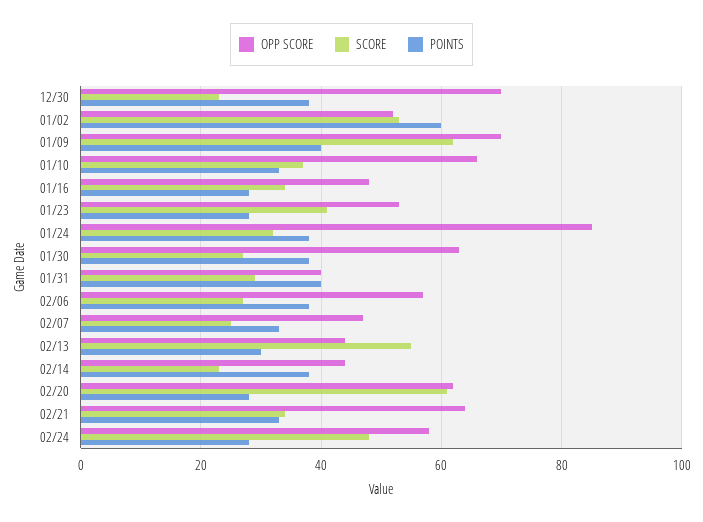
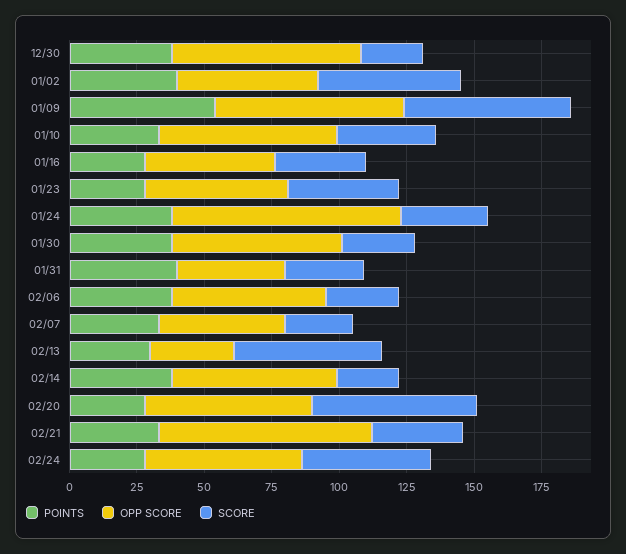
  {
    "OPP SCORE": {
      "12/30": 70,
      "01/02": 50,
      "01/09": 70,
      "01/10": 65,
      "01/16": 50,
      "01/23": 55,
      "01/24": 85,
      "01/30": 65,
      "01/31": 40,
      "02/06": 55,
      "02/07": 45,
-     "02/13": 45,
+     "02/13": 30,
-     "02/14": 45,
+     "02/14": 60,
      "02/20": 60,
-     "02/21": 65,
+     "02/21": 80,
      "02/24": 60
    },
    "SCORE": {
      "12/30": 25,
      "01/02": 55,
      "01/09": 60,
      "01/10": 35,
      "01/16": 35,
      "01/23": 40,
      "01/24": 30,
      "01/30": 25,
      "01/31": 30,
      "02/06": 25,
      "02/07": 25,
      "02/13": 55,
      "02/14": 25,
      "02/20": 60,
      "02/21": 35,
      "02/24": 50
    },
    "POINTS": {
      "12/30": 40,
-     "01/02": 60,
+     "01/02": 40,
-     "01/09": 40,
+     "01/09": 55,
      "01/10": 35,
      "01/16": 30,
      "01/23": 30,
      "01/24": 40,
      "01/30": 40,
      "01/31": 40,
      "02/06": 40,
      "02/07": 35,
      "02/13": 30,
      "02/14": 40,
      "02/20": 30,
      "02/21": 35,
      "02/24": 30
    }
  }

